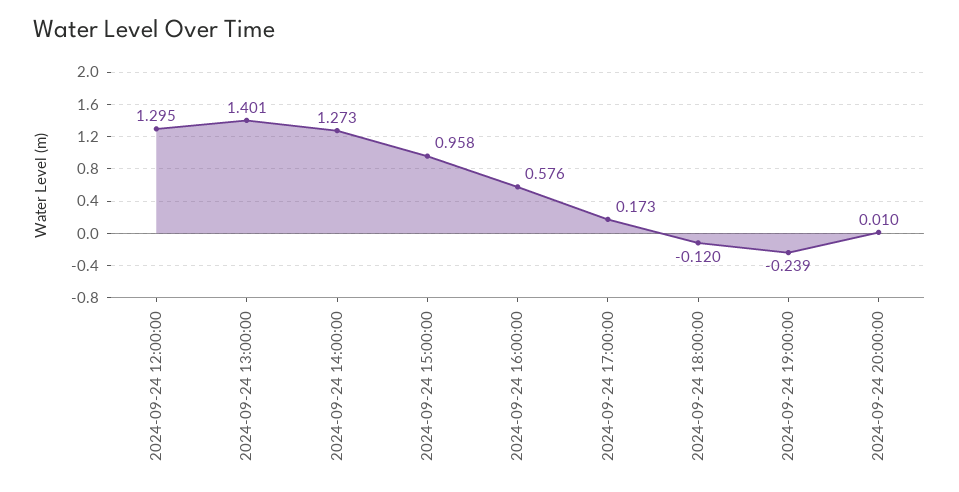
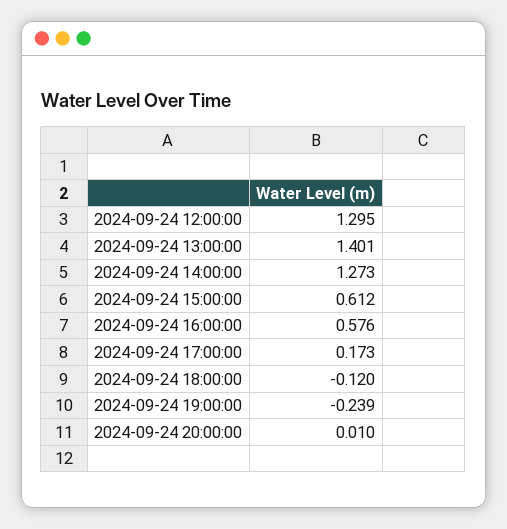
  {
    "2024-09-24 12:00:00": 1.295,
    "2024-09-24 13:00:00": 1.401,
    "2024-09-24 14:00:00": 1.273,
-   "2024-09-24 15:00:00": 0.958,
+   "2024-09-24 15:00:00": 0.612,
    "2024-09-24 16:00:00": 0.576,
    "2024-09-24 17:00:00": 0.173,
    "2024-09-24 18:00:00": -0.12,
    "2024-09-24 19:00:00": -0.239,
    "2024-09-24 20:00:00": 0.01
  }

